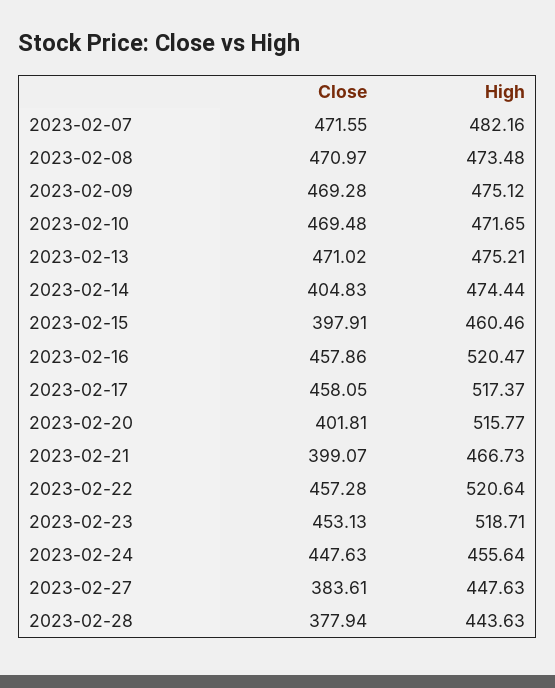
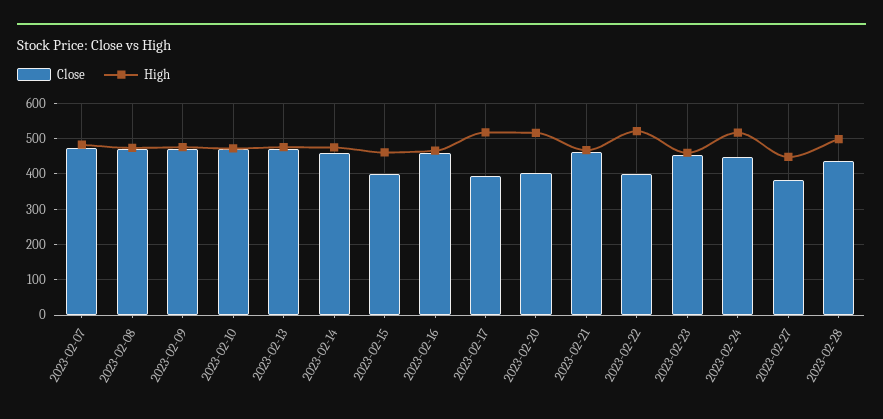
  {
    "Close": {
      "2023-02-07": 471.55,
      "2023-02-08": 470.97,
      "2023-02-09": 469.28,
      "2023-02-10": 469.48,
      "2023-02-13": 471.02,
-     "2023-02-14": 404.83,
+     "2023-02-14": 460,
      "2023-02-15": 397.91,
      "2023-02-16": 457.86,
-     "2023-02-17": 458.05,
+     "2023-02-17": 400,
      "2023-02-20": 401.81,
-     "2023-02-21": 399.07,
+     "2023-02-21": 460,
-     "2023-02-22": 457.28,
+     "2023-02-22": 400,
      "2023-02-23": 453.13,
      "2023-02-24": 447.63,
      "2023-02-27": 383.61,
-     "2023-02-28": 377.94
+     "2023-02-28": 440
    },
    "High": {
      "2023-02-07": 482.16,
      "2023-02-08": 473.48,
      "2023-02-09": 475.12,
      "2023-02-10": 471.65,
      "2023-02-13": 475.21,
      "2023-02-14": 474.44,
      "2023-02-15": 460.46,
-     "2023-02-16": 520.47,
+     "2023-02-16": 460,
      "2023-02-17": 517.37,
      "2023-02-20": 515.77,
      "2023-02-21": 466.73,
      "2023-02-22": 520.64,
-     "2023-02-23": 518.71,
+     "2023-02-23": 460,
-     "2023-02-24": 455.64,
+     "2023-02-24": 520,
      "2023-02-27": 447.63,
-     "2023-02-28": 443.63
+     "2023-02-28": 500
    }
  }

